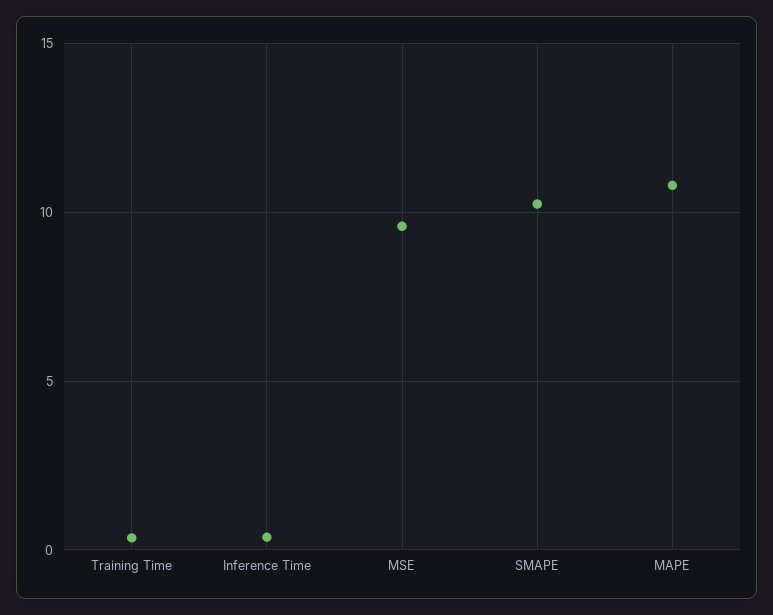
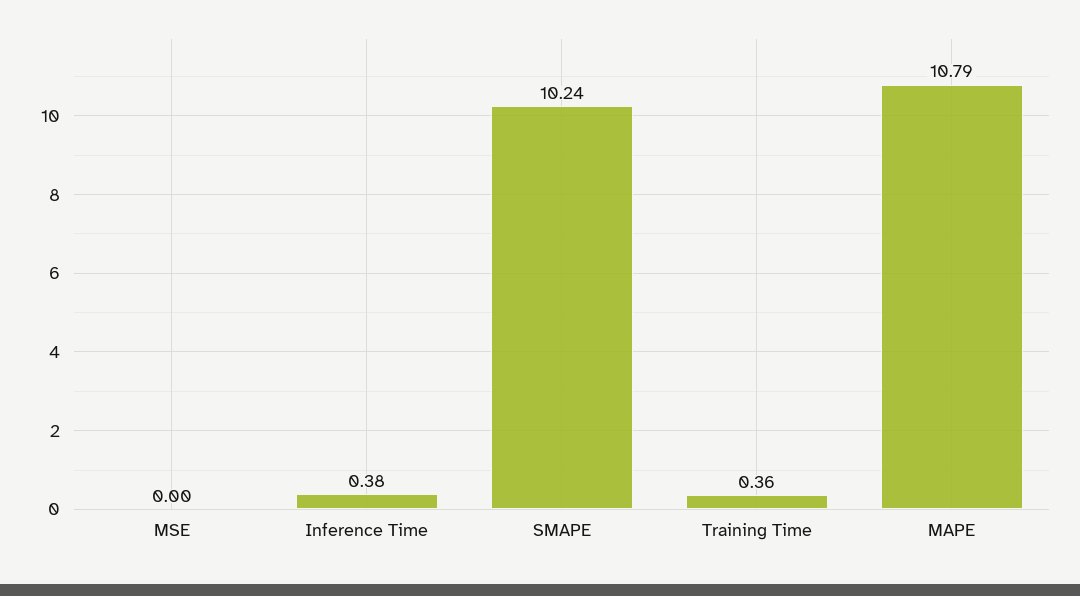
  {
    "Training Time": 0.36,
    "Inference Time": 0.38,
-   "MSE": 9.5,
+   "MSE": 0,
    "SMAPE": 10.24,
    "MAPE": 10.79
  }

